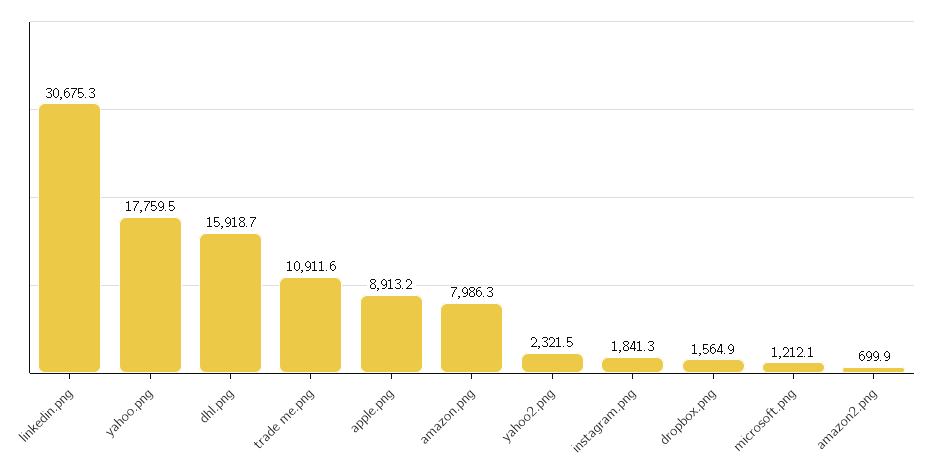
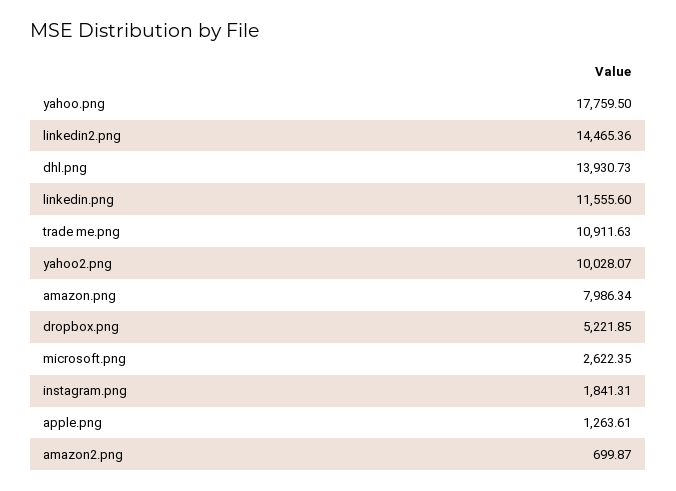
  {
-   "linkedin.png": 30675.3,
+   "linkedin.png": 11555.6,
    "yahoo.png": 17759.5,
-   "dhl.png": 15918.7,
+   "dhl.png": 13930.73,
    "trade me.png": 10911.63,
-   "apple.png": 8913.2,
+   "apple.png": 1263.61,
    "amazon.png": 7986.34,
-   "yahoo2.png": 2321.5,
+   "yahoo2.png": 10028.07,
    "instagram.png": 1841.31,
-   "dropbox.png": 1564.9,
+   "dropbox.png": 5221.85,
-   "microsoft.png": 1212.1,
+   "microsoft.png": 2622.35,
-   "amazon2.png": 699.87
+   "amazon2.png": 699.87,
+   "linkedin2.png": 14465.36
  }

